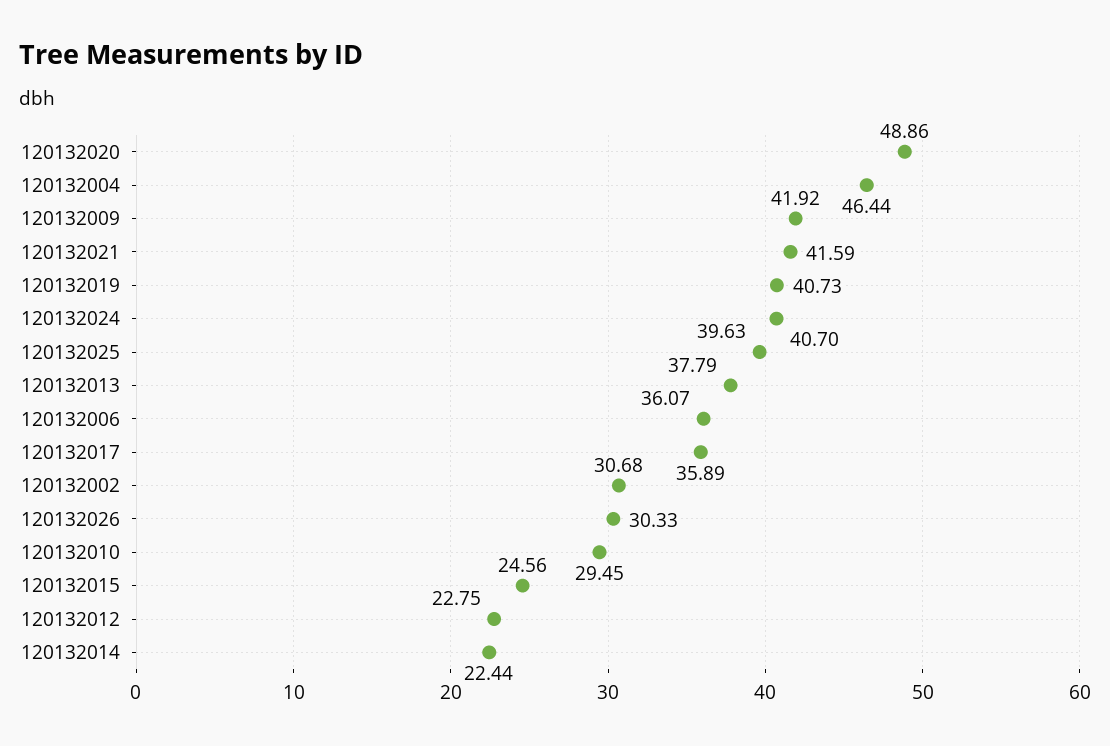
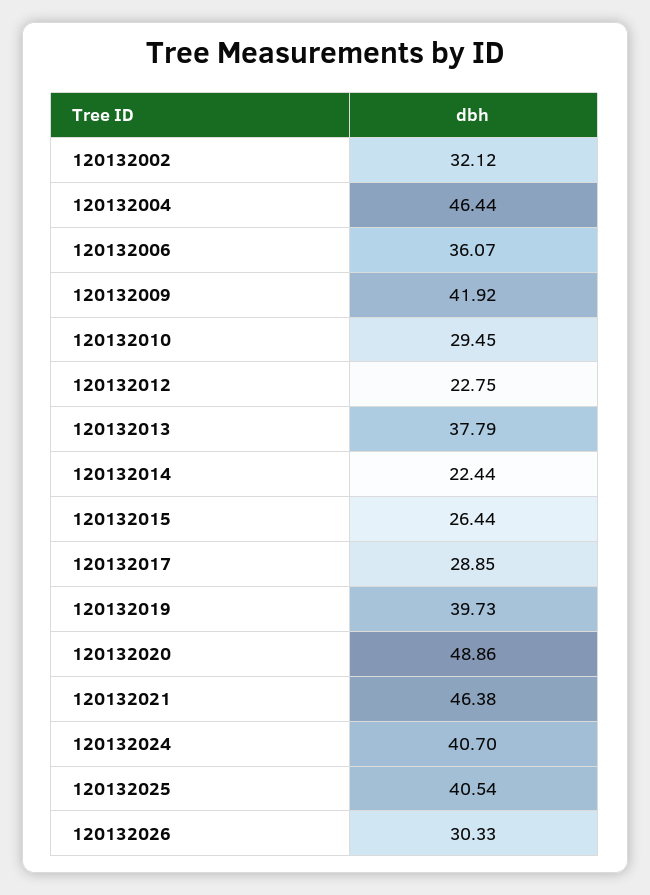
  {
    "120132020": 48.86,
    "120132004": 46.44,
    "120132009": 41.92,
-   "120132021": 41.59,
+   "120132021": 46.38,
-   "120132019": 40.73,
+   "120132019": 39.73,
    "120132024": 40.7,
-   "120132025": 39.63,
+   "120132025": 40.54,
    "120132013": 37.79,
    "120132006": 36.07,
-   "120132017": 35.89,
+   "120132017": 28.85,
-   "120132002": 30.68,
+   "120132002": 32.12,
    "120132026": 30.33,
    "120132010": 29.45,
-   "120132015": 24.56,
+   "120132015": 26.44,
    "120132012": 22.75,
    "120132014": 22.44
  }

